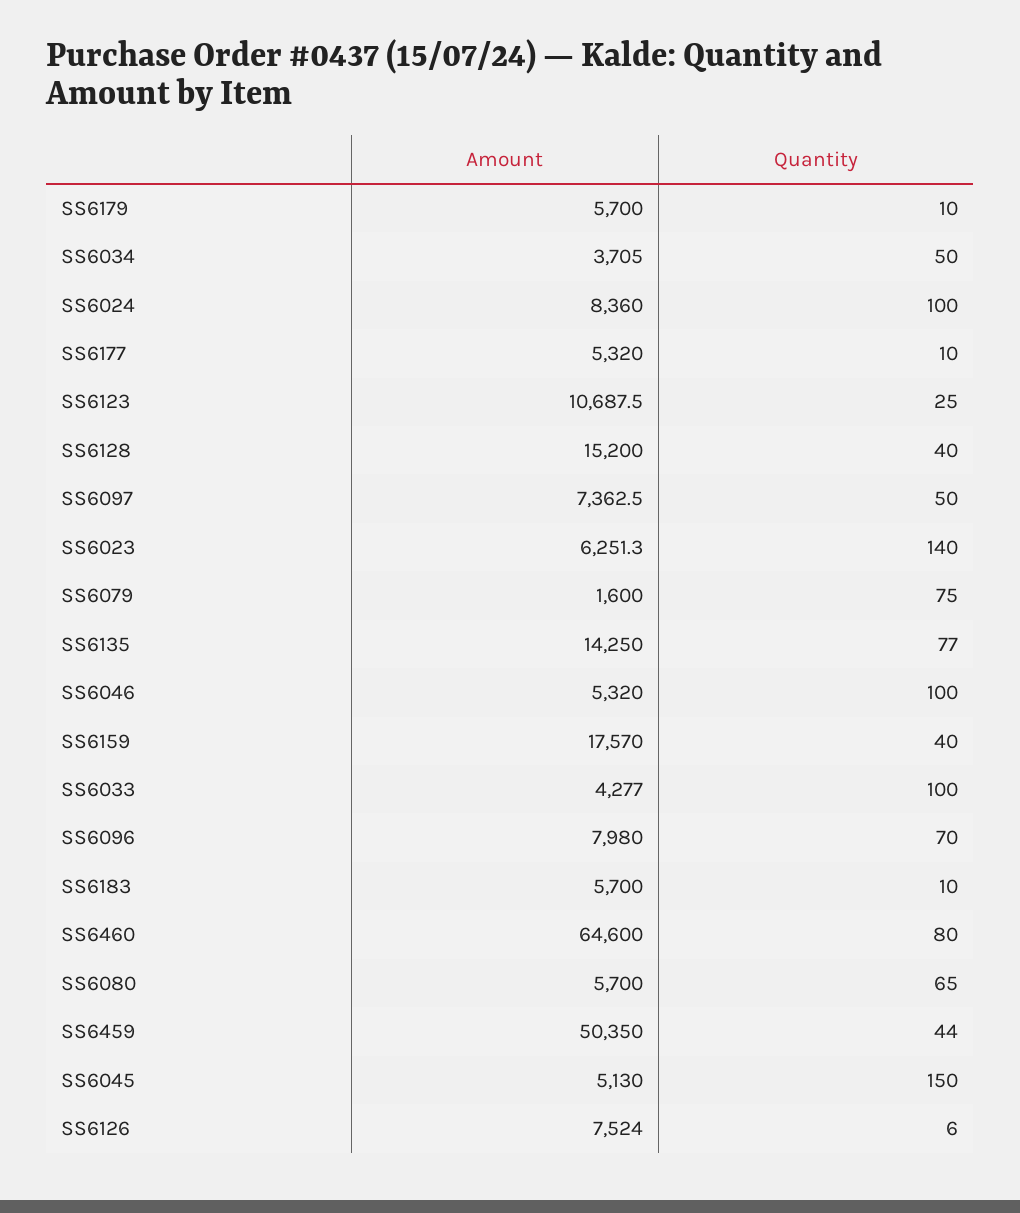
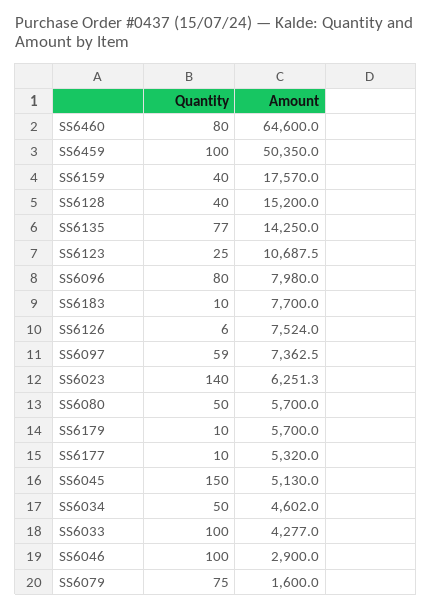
  {
    "Amount": {
      "SS6179": 5700,
-     "SS6034": 3705,
+     "SS6034": 4602,
-     "SS6024": 8360,
      "SS6177": 5320,
      "SS6123": 10687.5,
      "SS6128": 15200,
      "SS6097": 7362.5,
      "SS6023": 6251.3,
      "SS6079": 1600,
      "SS6135": 14250,
-     "SS6046": 5320,
+     "SS6046": 2900,
      "SS6159": 17570,
      "SS6033": 4277,
      "SS6096": 7980,
-     "SS6183": 5700,
+     "SS6183": 7700,
      "SS6460": 64600,
      "SS6080": 5700,
      "SS6459": 50350,
      "SS6045": 5130,
      "SS6126": 7524
    },
    "Quantity": {
      "SS6179": 10,
      "SS6034": 50,
-     "SS6024": 100,
      "SS6177": 10,
      "SS6123": 25,
      "SS6128": 40,
-     "SS6097": 50,
+     "SS6097": 59,
      "SS6023": 140,
      "SS6079": 75,
      "SS6135": 77,
      "SS6046": 100,
      "SS6159": 40,
      "SS6033": 100,
-     "SS6096": 70,
+     "SS6096": 80,
      "SS6183": 10,
      "SS6460": 80,
-     "SS6080": 65,
+     "SS6080": 50,
-     "SS6459": 44,
+     "SS6459": 100,
      "SS6045": 150,
      "SS6126": 6
    }
  }

